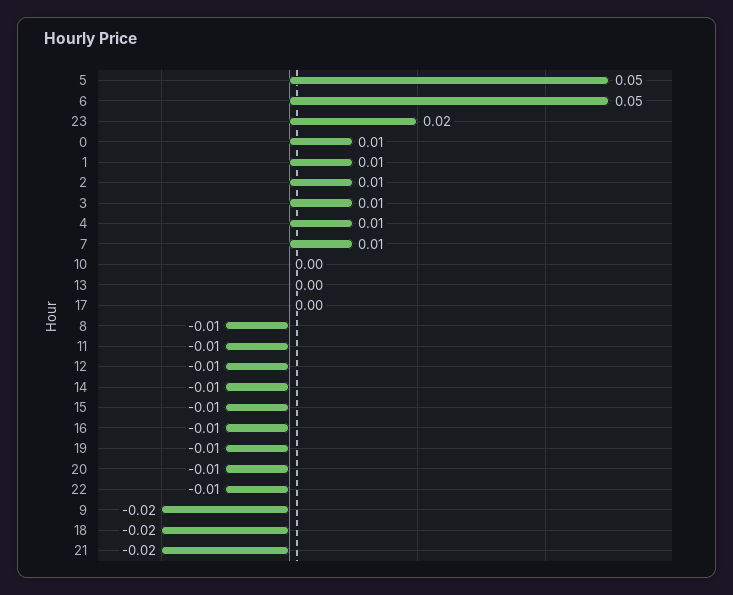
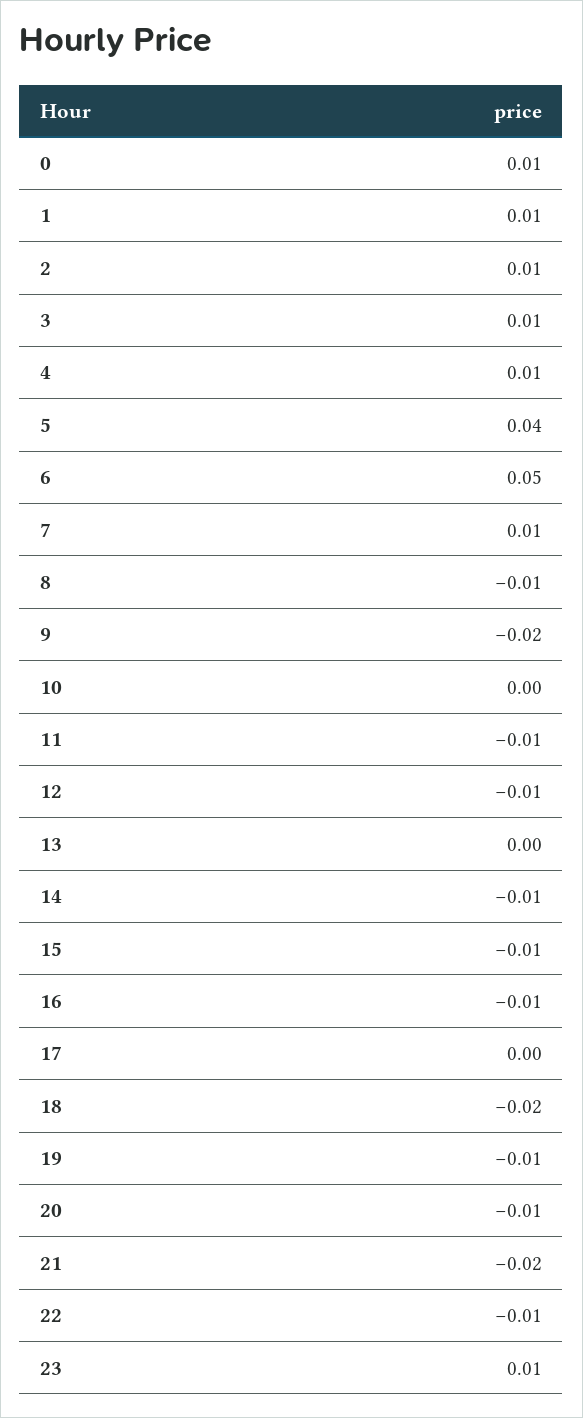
  {
-   "5": 0.05,
+   "5": 0.04,
    "6": 0.05,
-   "23": 0.02,
+   "23": 0.01,
    "0": 0.01,
    "1": 0.01,
    "2": 0.01,
    "3": 0.01,
    "4": 0.01,
    "7": 0.01,
    "10": 0,
    "13": 0,
    "17": 0,
    "8": -0.01,
    "11": -0.01,
    "12": -0.01,
    "14": -0.01,
    "15": -0.01,
    "16": -0.01,
    "19": -0.01,
    "20": -0.01,
    "22": -0.01,
    "9": -0.02,
    "18": -0.02,
    "21": -0.02
  }

